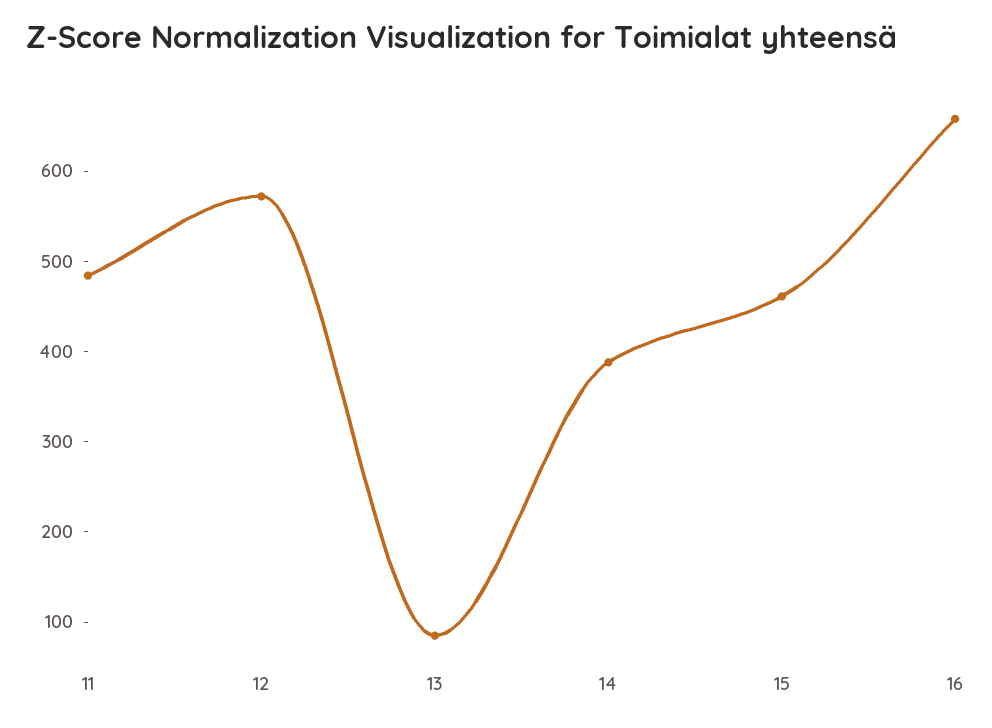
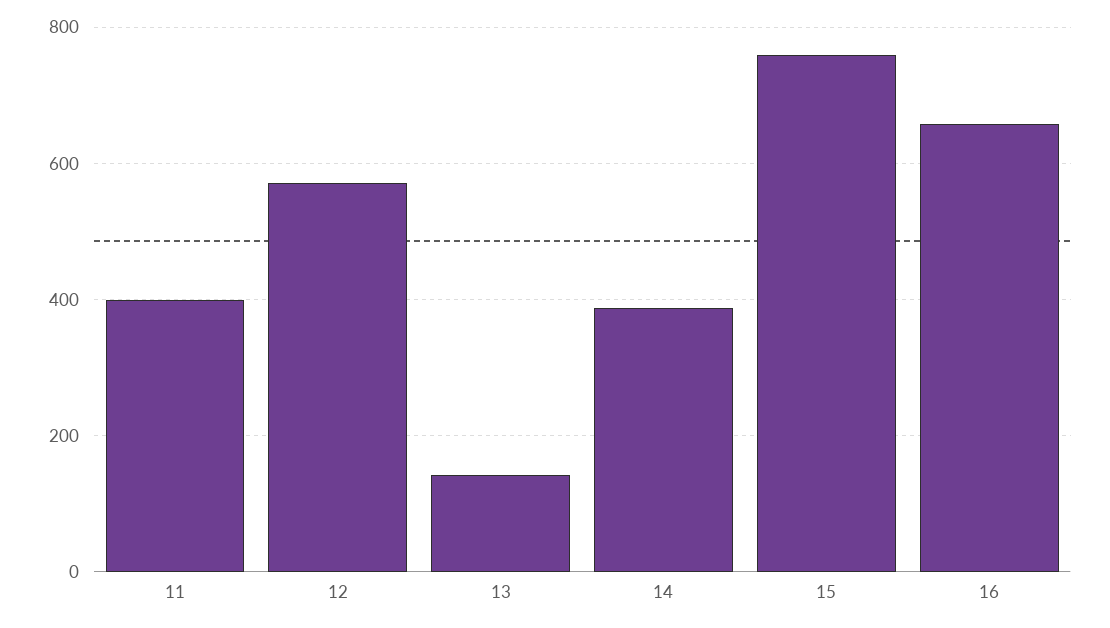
  {
-   "11": 480,
+   "11": 400,
    "12": 580,
-   "13": 80,
+   "13": 140,
    "14": 380,
-   "15": 460,
+   "15": 760,
    "16": 660
  }

